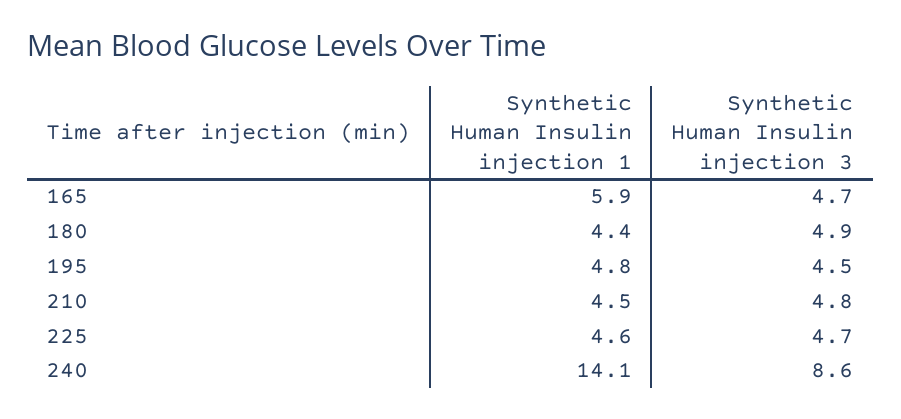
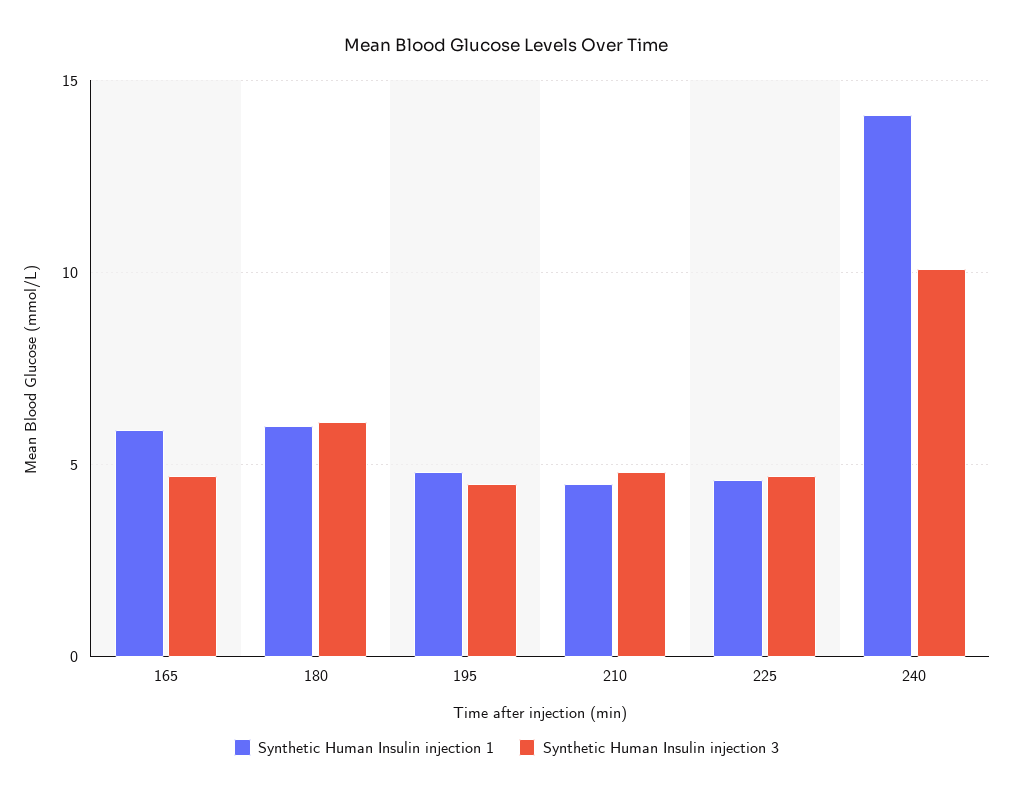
  {
    "Synthetic Human Insulin injection 1": {
      "165": 5.9,
-     "180": 4.4,
+     "180": 6,
      "195": 4.8,
      "210": 4.5,
      "225": 4.6,
      "240": 14.1
    },
    "Synthetic Human Insulin injection 3": {
      "165": 4.7,
-     "180": 4.9,
+     "180": 6,
      "195": 4.5,
      "210": 4.8,
      "225": 4.7,
-     "240": 8.6
+     "240": 10
    }
  }

